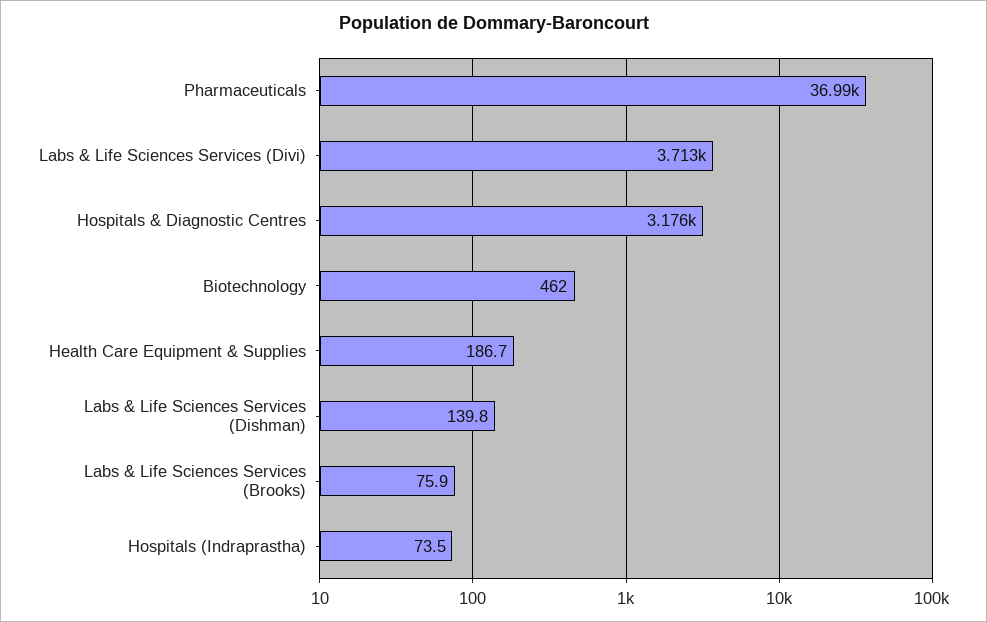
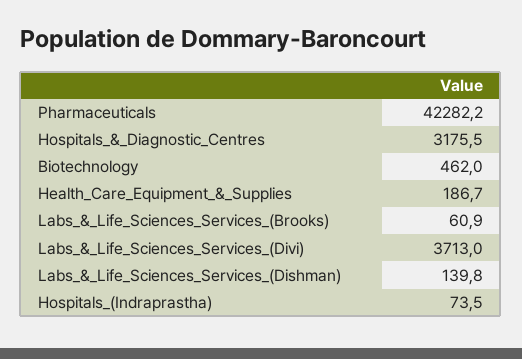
  {
-   "Pharmaceuticals": 36990,
+   "Pharmaceuticals": 42282.2,
    "Labs & Life Sciences Services (Divi)": 3713,
    "Hospitals & Diagnostic Centres": 3175.5,
    "Biotechnology": 462,
    "Health Care Equipment & Supplies": 186.7,
    "Labs & Life Sciences Services (Dishman)": 139.8,
-   "Labs & Life Sciences Services (Brooks)": 75.9,
+   "Labs & Life Sciences Services (Brooks)": 60.9,
    "Hospitals (Indraprastha)": 73.5
  }

